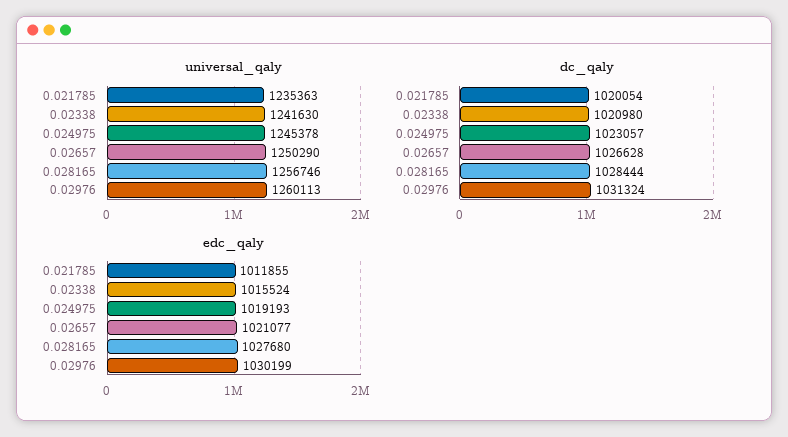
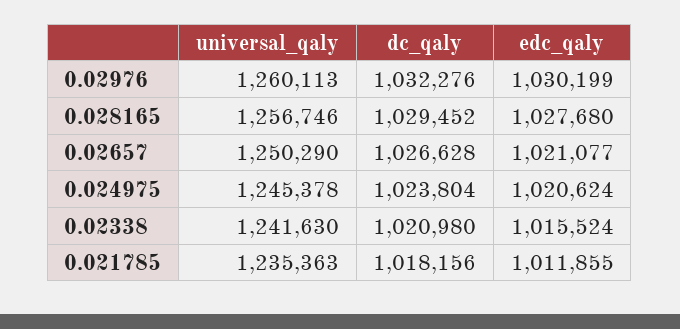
  {
    "universal_qaly": {
      "0.021785": 1235363,
      "0.02338": 1241630,
      "0.024975": 1245378,
      "0.02657": 1250290,
      "0.028165": 1256746,
      "0.02976": 1260113
    },
    "dc_qaly": {
-     "0.021785": 1020054,
+     "0.021785": 1018156,
      "0.02338": 1020980,
-     "0.024975": 1023057,
+     "0.024975": 1023804,
      "0.02657": 1026628,
-     "0.028165": 1028444,
+     "0.028165": 1029452,
-     "0.02976": 1031324
+     "0.02976": 1032276
    },
    "edc_qaly": {
      "0.021785": 1011855,
      "0.02338": 1015524,
-     "0.024975": 1019193,
+     "0.024975": 1020624,
      "0.02657": 1021077,
      "0.028165": 1027680,
      "0.02976": 1030199
    }
  }

